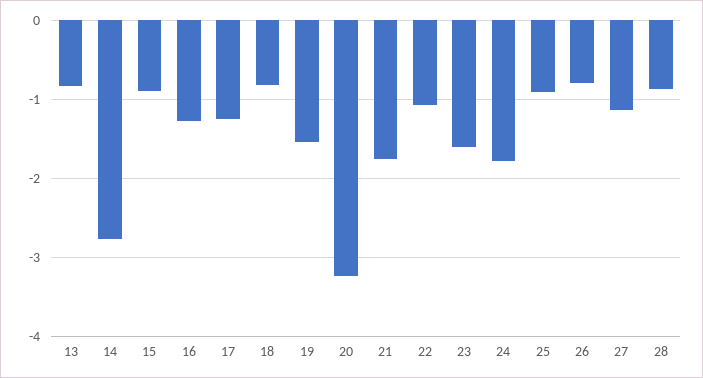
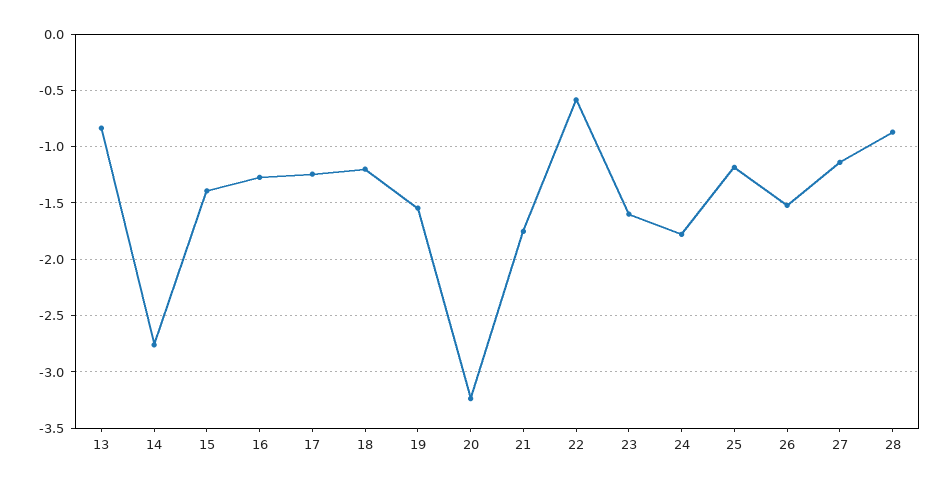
  {
    "13": -0.8,
    "14": -2.8,
-   "15": -0.9,
+   "15": -1.4,
    "16": -1.3,
    "17": -1.2,
-   "18": -0.8,
+   "18": -1.2,
    "19": -1.5,
    "20": -3.2,
    "21": -1.8,
-   "22": -1.1,
+   "22": -0.6,
    "23": -1.6,
    "24": -1.8,
-   "25": -0.9,
+   "25": -1.2,
-   "26": -0.8,
+   "26": -1.5,
    "27": -1.1,
    "28": -0.9
  }

